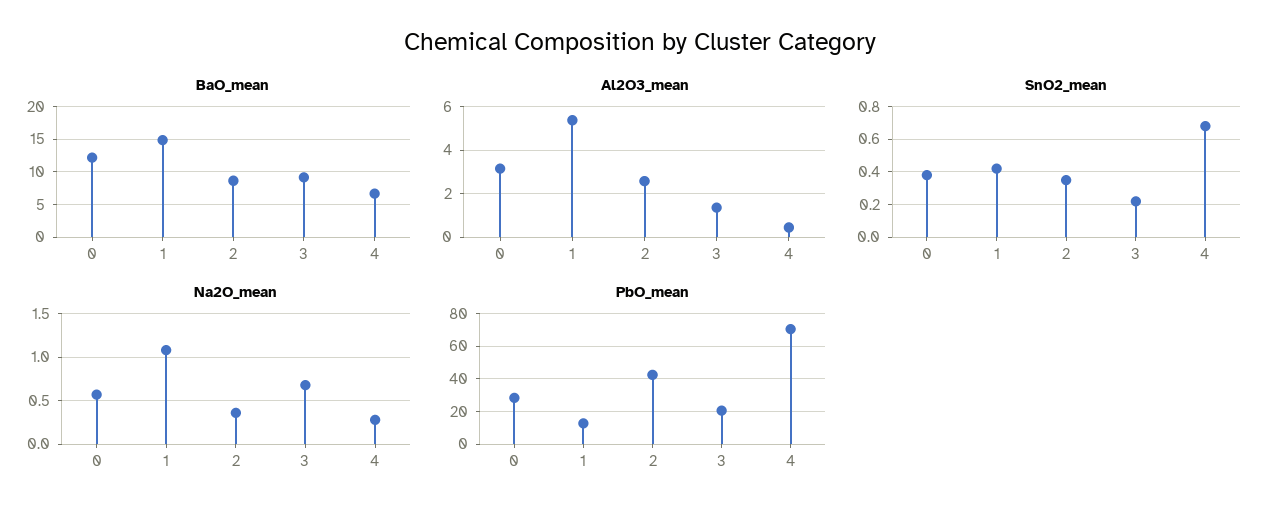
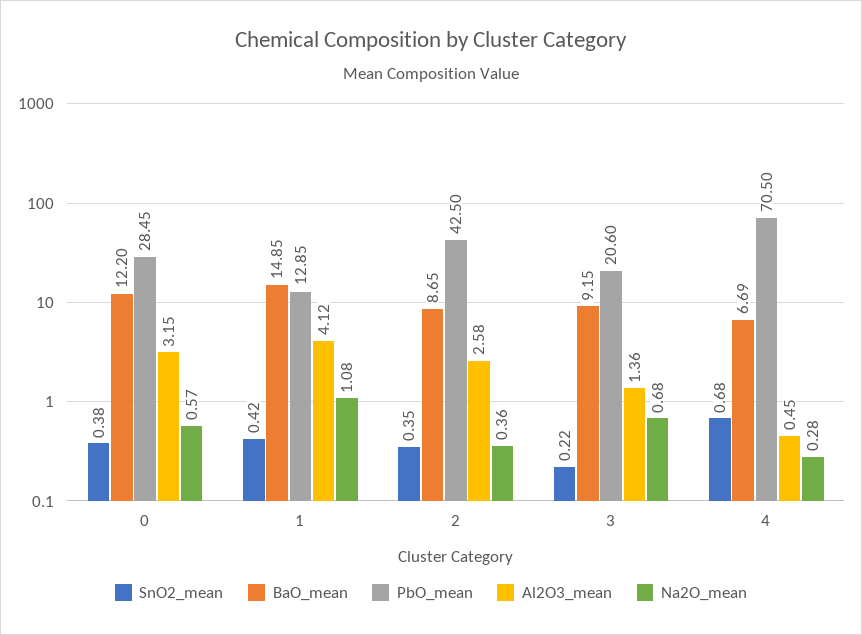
  {
    "BaO_mean": {
      "0": 12.2,
      "1": 14.85,
      "2": 8.65,
      "3": 9.15,
      "4": 6.69
    },
    "Al2O3_mean": {
      "0": 3.15,
-     "1": 5.5,
+     "1": 4.12,
      "2": 2.58,
      "3": 1.36,
      "4": 0.45
    },
    "SnO2_mean": {
      "0": 0.38,
      "1": 0.42,
      "2": 0.35,
      "3": 0.22,
      "4": 0.68
    },
    "Na2O_mean": {
      "0": 0.57,
      "1": 1.08,
      "2": 0.36,
      "3": 0.68,
      "4": 0.28
    },
    "PbO_mean": {
      "0": 28.45,
      "1": 12.85,
      "2": 42.5,
      "3": 20.6,
      "4": 70.5
    }
  }

